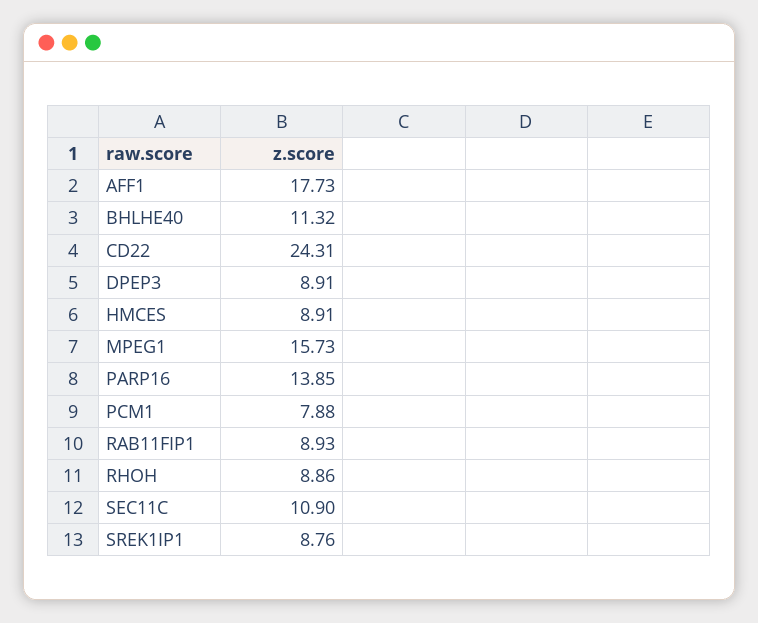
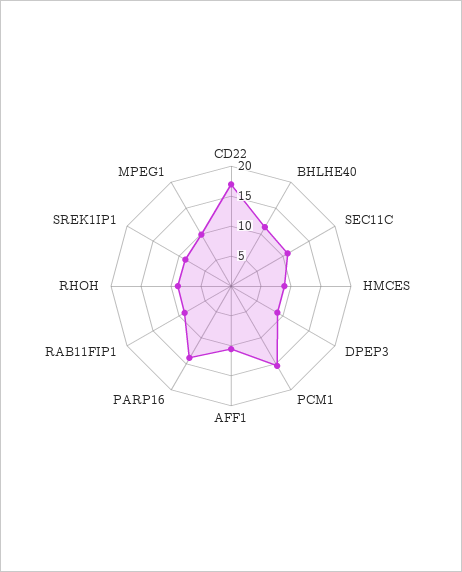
  {
-   "AFF1": 17.73,
+   "AFF1": 10,
    "BHLHE40": 11.32,
-   "CD22": 24.31,
+   "CD22": 17.5,
    "DPEP3": 8.91,
    "HMCES": 8.91,
-   "MPEG1": 15.73,
+   "MPEG1": 10,
    "PARP16": 13.85,
-   "PCM1": 7.88,
+   "PCM1": 15,
    "RAB11FIP1": 8.93,
    "RHOH": 8.86,
    "SEC11C": 10.9,
    "SREK1IP1": 8.76
  }

